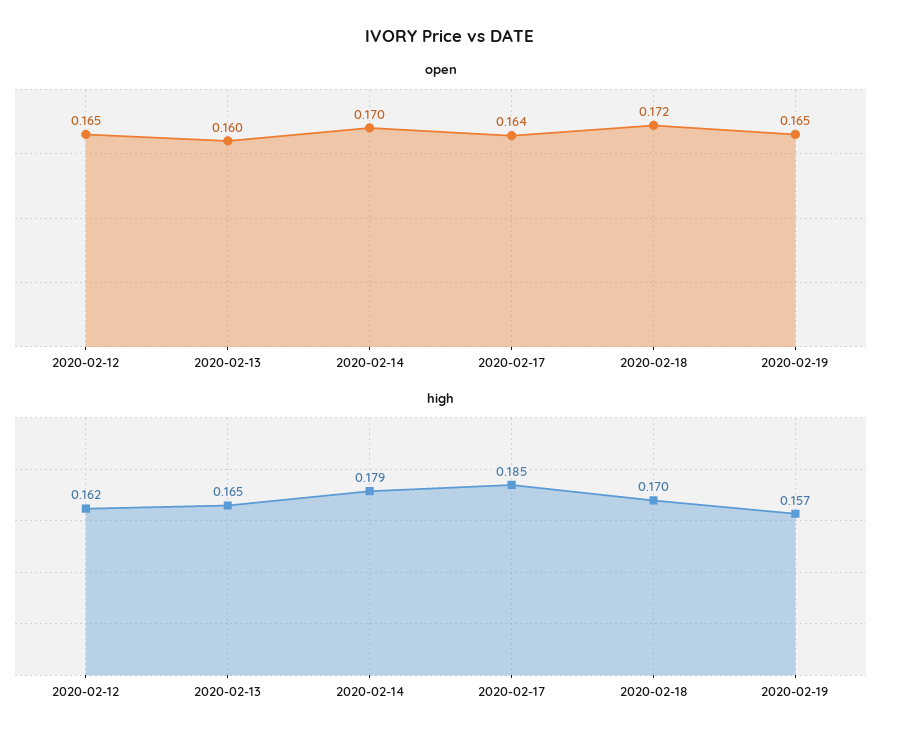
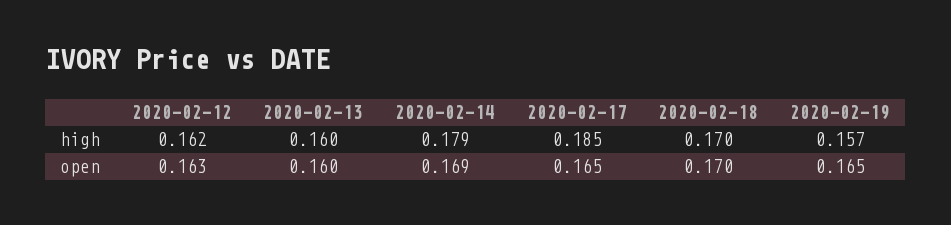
  {
    "open": {
-     "2020-02-12": 0.165,
+     "2020-02-12": 0.163,
      "2020-02-13": 0.16,
-     "2020-02-14": 0.17,
+     "2020-02-14": 0.169,
-     "2020-02-17": 0.164,
+     "2020-02-17": 0.165,
-     "2020-02-18": 0.172,
+     "2020-02-18": 0.17,
      "2020-02-19": 0.165
    },
    "high": {
      "2020-02-12": 0.162,
-     "2020-02-13": 0.165,
+     "2020-02-13": 0.16,
      "2020-02-14": 0.179,
      "2020-02-17": 0.185,
      "2020-02-18": 0.17,
      "2020-02-19": 0.157
    }
  }

